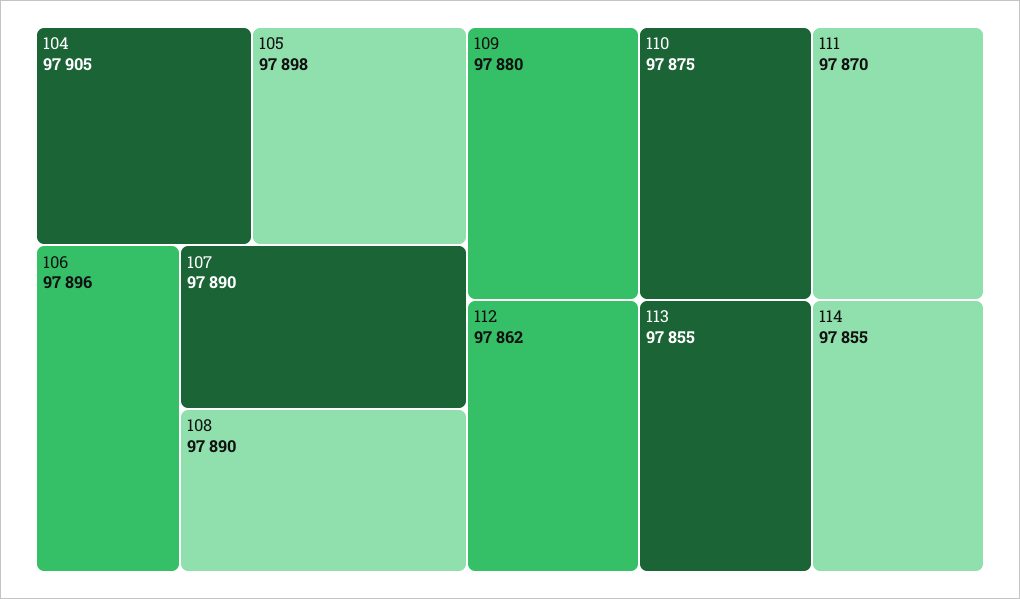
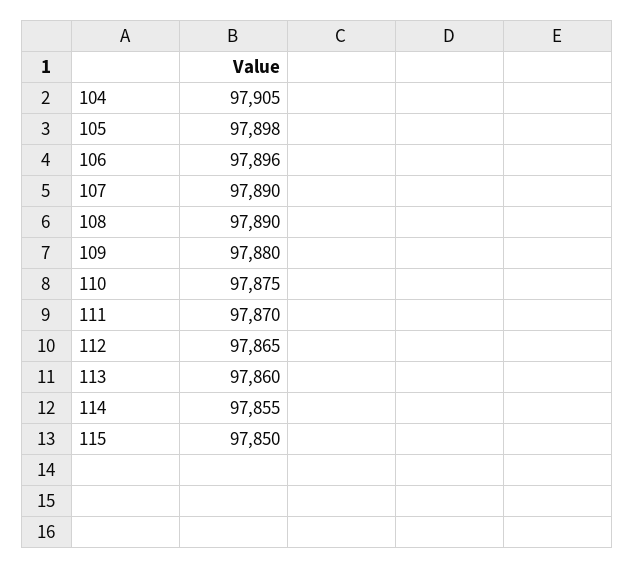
  {
    "104": 97905,
    "105": 97898,
    "106": 97896,
    "107": 97890,
    "108": 97890,
    "109": 97880,
    "110": 97875,
    "111": 97870,
-   "112": 97862,
+   "112": 97865,
-   "113": 97855,
+   "113": 97860,
-   "114": 97855
+   "114": 97855,
+   "115": 97850
  }

